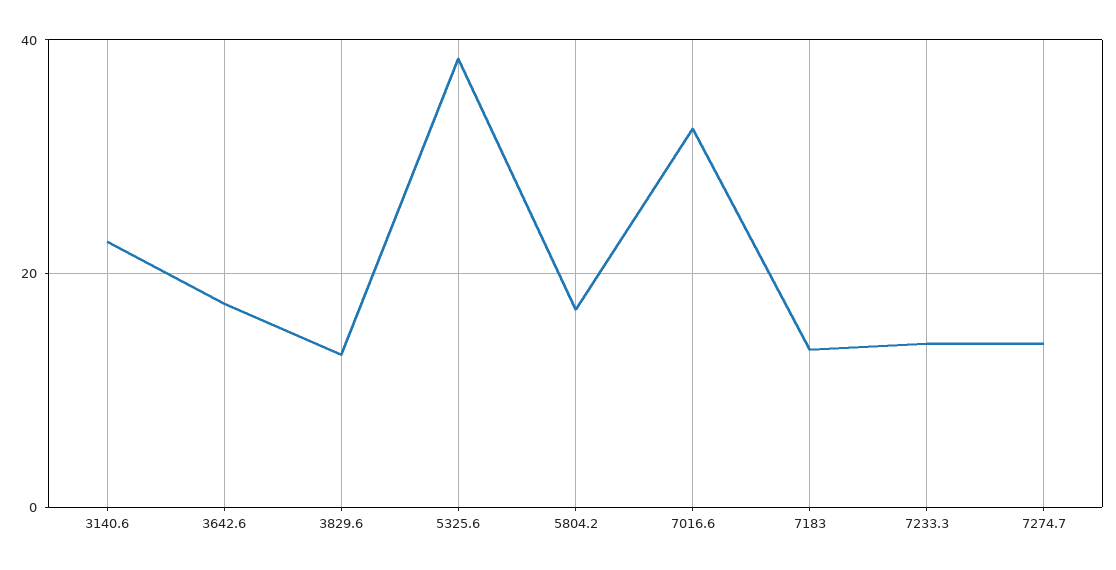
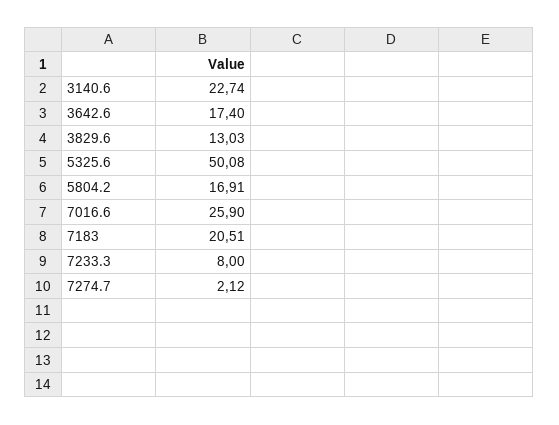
  {
    "3140.6": 22.74,
    "3642.6": 17.4,
    "3829.6": 13.03,
-   "5325.6": 38,
+   "5325.6": 50.08,
    "5804.2": 16.91,
-   "7016.6": 32,
+   "7016.6": 25.9,
-   "7183": 14,
+   "7183": 20.51,
-   "7233.3": 14,
+   "7233.3": 8,
-   "7274.7": 14
+   "7274.7": 2.12
  }

